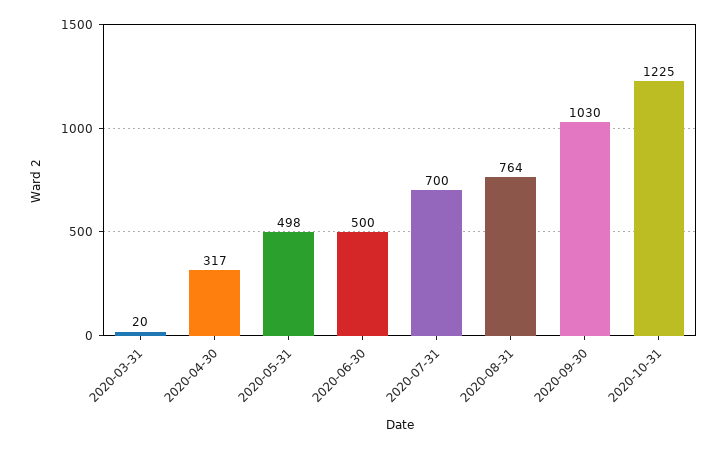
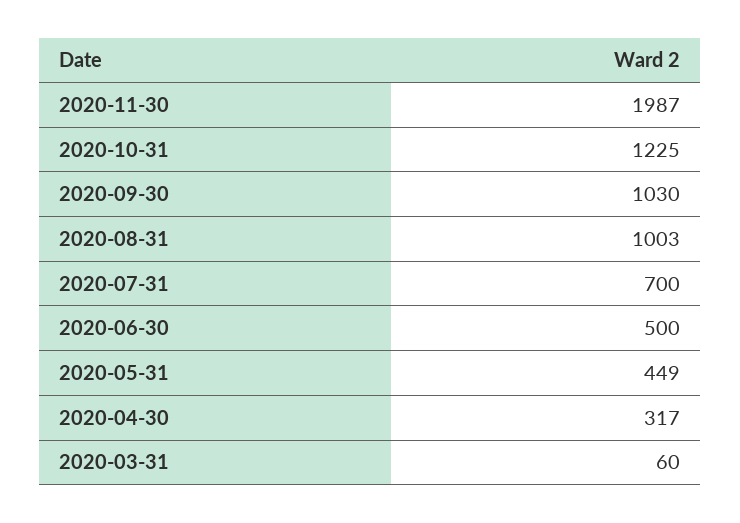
  {
-   "2020-03-31": 20,
+   "2020-03-31": 60,
    "2020-04-30": 317,
-   "2020-05-31": 498,
+   "2020-05-31": 449,
    "2020-06-30": 500,
    "2020-07-31": 700,
-   "2020-08-31": 764,
+   "2020-08-31": 1003,
    "2020-09-30": 1030,
-   "2020-10-31": 1225
+   "2020-10-31": 1225,
+   "2020-11-30": 1987
  }

